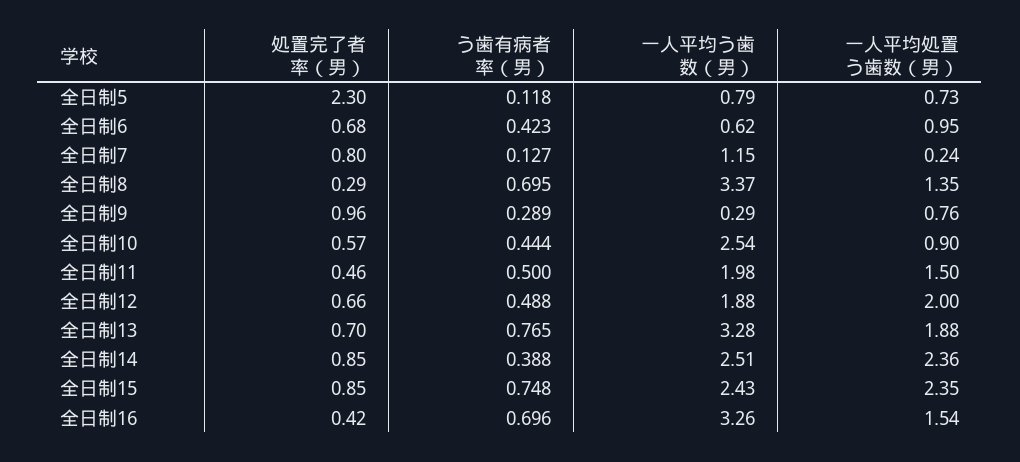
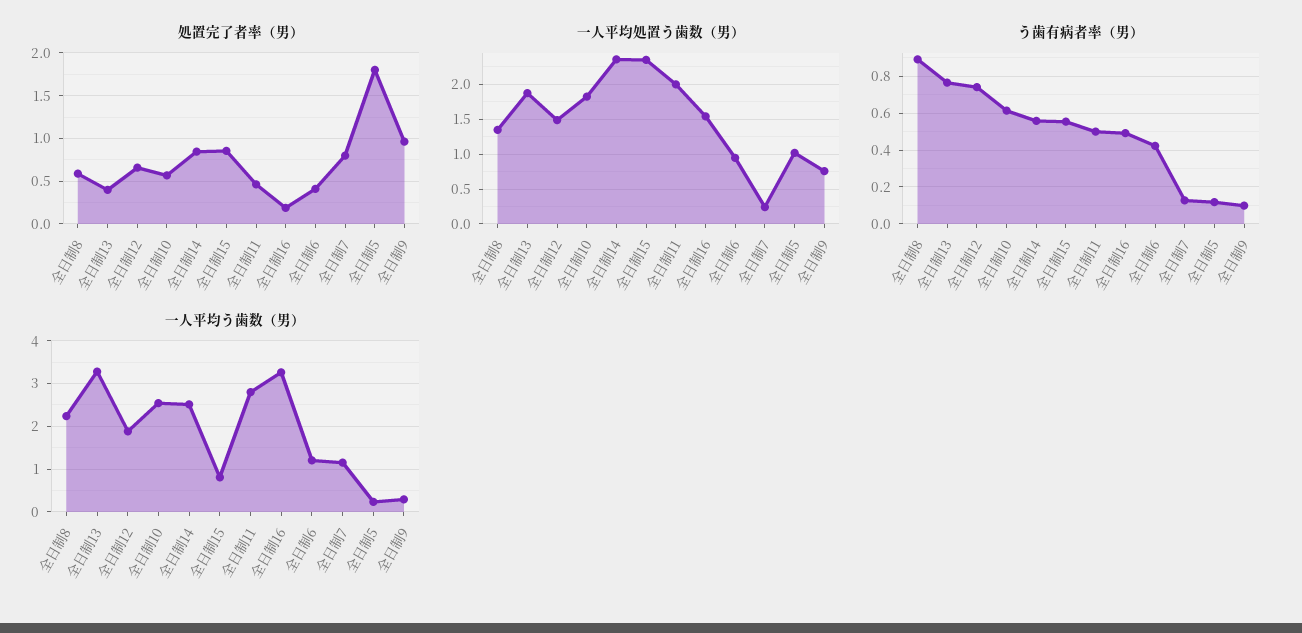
  {
    "処置完了者率（男）": {
-     "全日制5": 2.3,
+     "全日制5": 1.8,
-     "全日制6": 0.68,
+     "全日制6": 0.4,
      "全日制7": 0.8,
-     "全日制8": 0.29,
+     "全日制8": 0.6,
      "全日制9": 0.96,
      "全日制10": 0.57,
      "全日制11": 0.46,
      "全日制12": 0.66,
-     "全日制13": 0.7,
+     "全日制13": 0.4,
      "全日制14": 0.85,
      "全日制15": 0.85,
-     "全日制16": 0.42
+     "全日制16": 0.2
    },
    "う歯有病者率（男）": {
      "全日制5": 0.118,
      "全日制6": 0.423,
      "全日制7": 0.127,
-     "全日制8": 0.695,
+     "全日制8": 0.9,
-     "全日制9": 0.289,
+     "全日制9": 0.1,
-     "全日制10": 0.444,
+     "全日制10": 0.6,
      "全日制11": 0.5,
-     "全日制12": 0.488,
+     "全日制12": 0.75,
      "全日制13": 0.765,
-     "全日制14": 0.388,
+     "全日制14": 0.55,
-     "全日制15": 0.748,
+     "全日制15": 0.55,
-     "全日制16": 0.696
+     "全日制16": 0.5
    },
    "一人平均う歯数（男）": {
-     "全日制5": 0.79,
+     "全日制5": 0.2,
-     "全日制6": 0.62,
+     "全日制6": 1.2,
      "全日制7": 1.15,
-     "全日制8": 3.37,
+     "全日制8": 2.2,
      "全日制9": 0.29,
      "全日制10": 2.54,
-     "全日制11": 1.98,
+     "全日制11": 2.8,
      "全日制12": 1.88,
      "全日制13": 3.28,
      "全日制14": 2.51,
-     "全日制15": 2.43,
+     "全日制15": 0.8,
      "全日制16": 3.26
    },
    "一人平均処置う歯数（男）": {
-     "全日制5": 0.73,
+     "全日制5": 1,
      "全日制6": 0.95,
      "全日制7": 0.24,
      "全日制8": 1.35,
      "全日制9": 0.76,
-     "全日制10": 0.9,
+     "全日制10": 1.8,
-     "全日制11": 1.5,
+     "全日制11": 2,
-     "全日制12": 2,
+     "全日制12": 1.5,
      "全日制13": 1.88,
      "全日制14": 2.36,
      "全日制15": 2.35,
      "全日制16": 1.54
    }
  }

